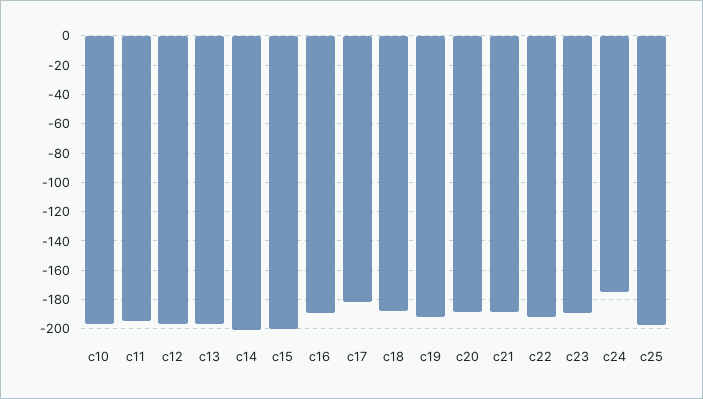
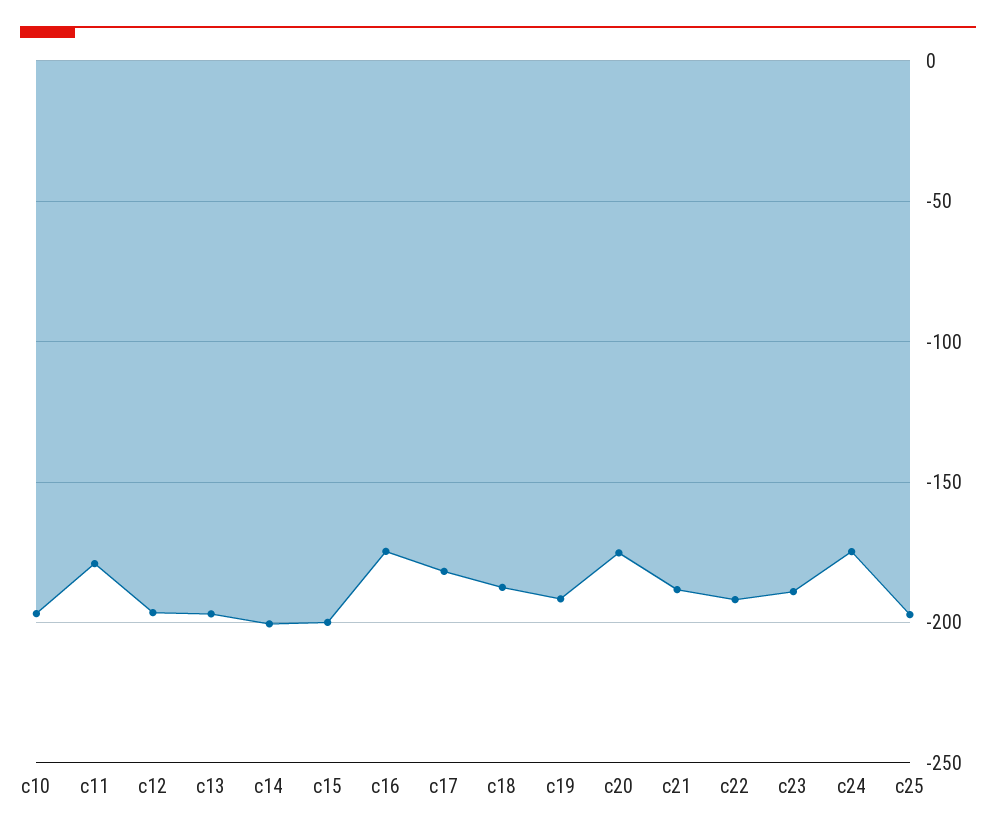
  {
    "c10": -195,
-   "c11": -195,
+   "c11": -180,
    "c12": -195,
    "c13": -195,
    "c14": -200,
    "c15": -200,
-   "c16": -190,
+   "c16": -175,
    "c17": -180,
    "c18": -190,
    "c19": -190,
-   "c20": -190,
+   "c20": -175,
    "c21": -190,
    "c22": -190,
    "c23": -190,
    "c24": -175,
    "c25": -195
  }

